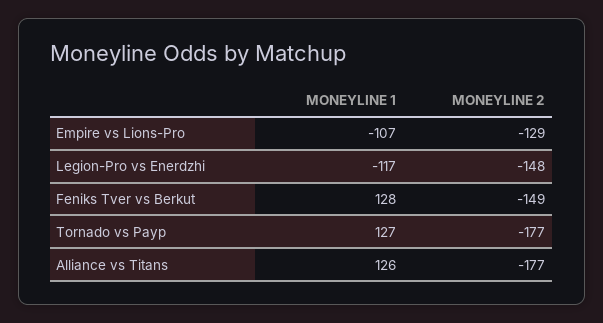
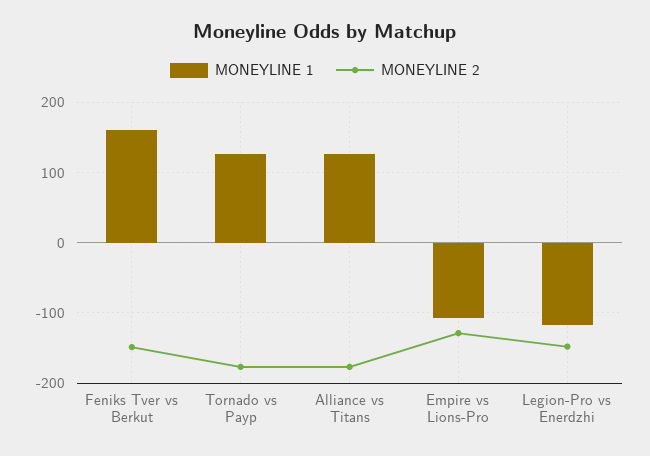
  {
    "MONEYLINE 1": {
      "Empire vs Lions-Pro": -107,
      "Legion-Pro vs Enerdzhi": -117,
-     "Feniks Tver vs Berkut": 128,
+     "Feniks Tver vs Berkut": 160,
      "Tornado vs Payp": 127,
      "Alliance vs Titans": 126
    },
    "MONEYLINE 2": {
      "Empire vs Lions-Pro": -129,
      "Legion-Pro vs Enerdzhi": -148,
      "Feniks Tver vs Berkut": -149,
      "Tornado vs Payp": -177,
      "Alliance vs Titans": -177
    }
  }

